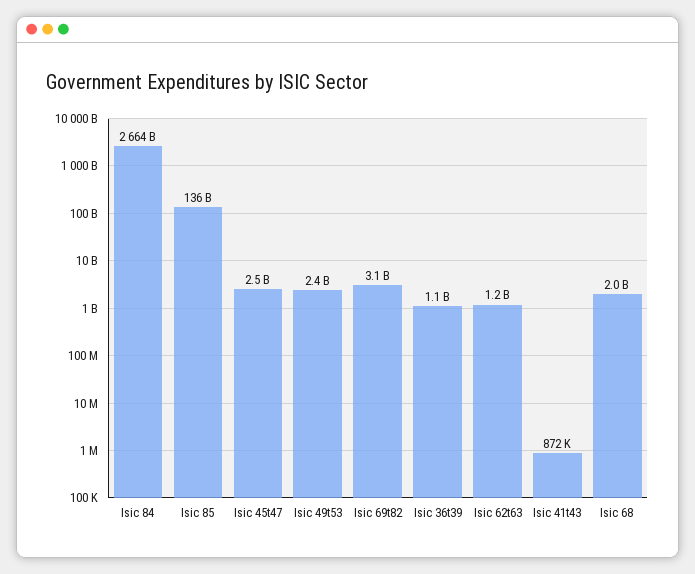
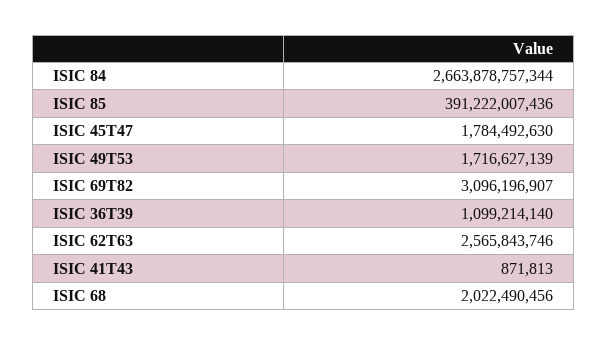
  {
    "Isic 84": 2663878757344,
-   "Isic 85": 136000000000,
+   "Isic 85": 391222007436,
-   "Isic 45t47": 2500000000,
+   "Isic 45t47": 1784492630,
-   "Isic 49t53": 2400000000,
+   "Isic 49t53": 1716627139,
    "Isic 69t82": 3096196907,
    "Isic 36t39": 1099214140,
-   "Isic 62t63": 1200000000,
+   "Isic 62t63": 2565843746,
    "Isic 41t43": 871813,
    "Isic 68": 2022490456
  }

